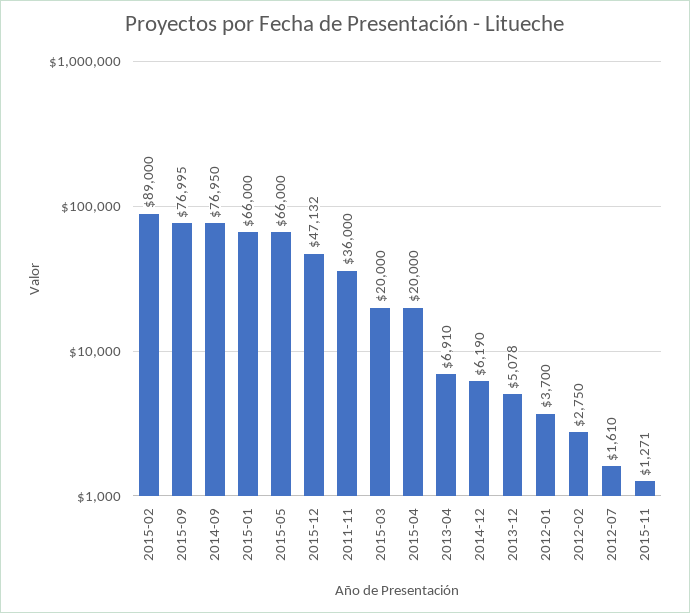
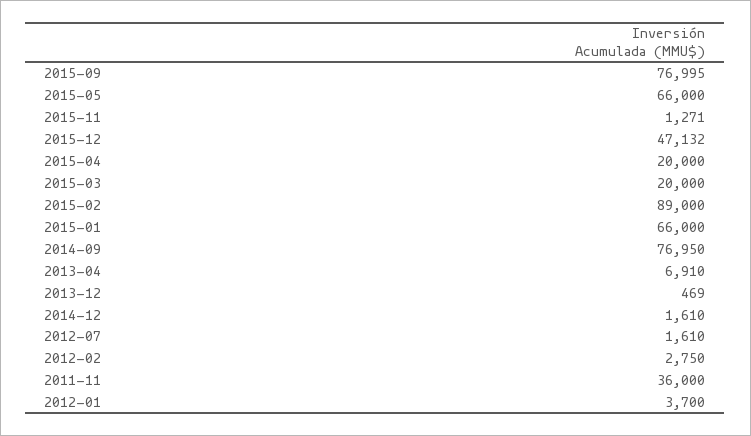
  {
    "2015-02": 89000,
    "2015-09": 76995,
    "2014-09": 76950,
    "2015-01": 66000,
    "2015-05": 66000,
    "2015-12": 47132,
    "2011-11": 36000,
    "2015-03": 20000,
    "2015-04": 20000,
    "2013-04": 6910,
-   "2014-12": 6190,
+   "2014-12": 1610,
-   "2013-12": 5078,
+   "2013-12": 469,
    "2012-01": 3700,
    "2012-02": 2750,
    "2012-07": 1610,
    "2015-11": 1271
  }

